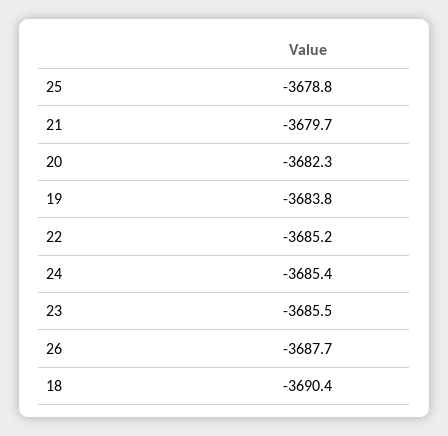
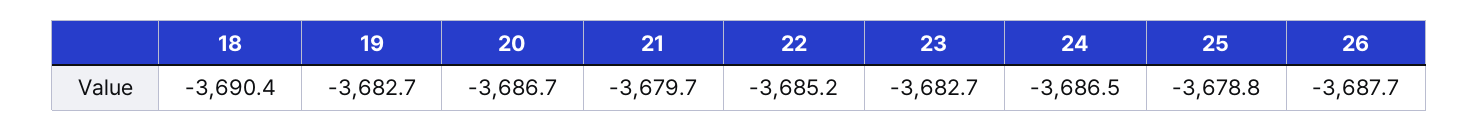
  {
    "25": -3678.8,
    "21": -3679.7,
-   "20": -3682.3,
+   "20": -3686.7,
-   "19": -3683.8,
+   "19": -3682.7,
    "22": -3685.2,
-   "24": -3685.4,
+   "24": -3686.5,
-   "23": -3685.5,
+   "23": -3682.7,
    "26": -3687.7,
    "18": -3690.4
  }

